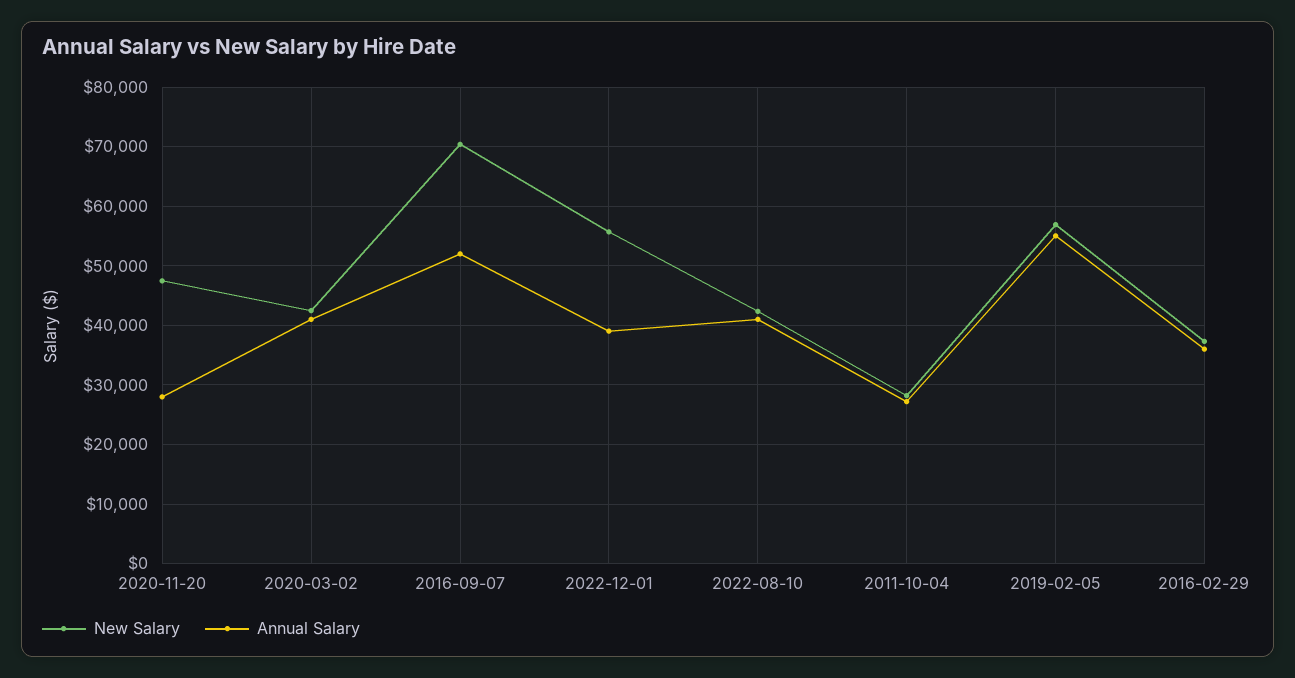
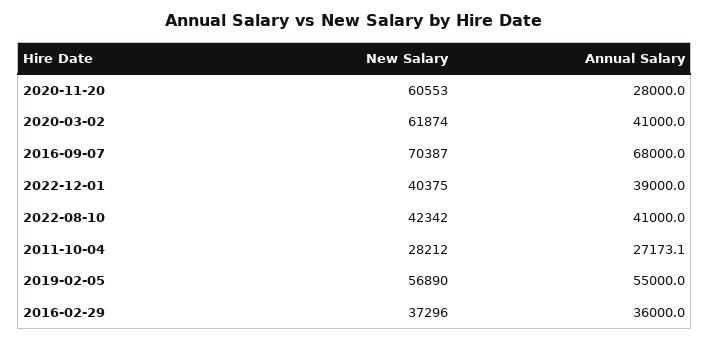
  {
    "New Salary": {
-     "2020-11-20": 48000,
+     "2020-11-20": 60553,
-     "2020-03-02": 42000,
+     "2020-03-02": 61874,
      "2016-09-07": 70387,
-     "2022-12-01": 56000,
+     "2022-12-01": 40375,
      "2022-08-10": 42342,
      "2011-10-04": 28212,
      "2019-02-05": 56890,
      "2016-02-29": 37296
    },
    "Annual Salary": {
      "2020-11-20": 28000,
      "2020-03-02": 41000,
-     "2016-09-07": 52000,
+     "2016-09-07": 68000,
      "2022-12-01": 39000,
      "2022-08-10": 41000,
      "2011-10-04": 27173.1,
      "2019-02-05": 55000,
      "2016-02-29": 36000
    }
  }

